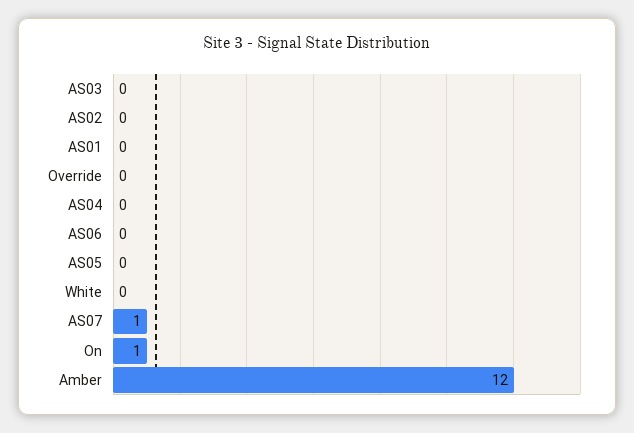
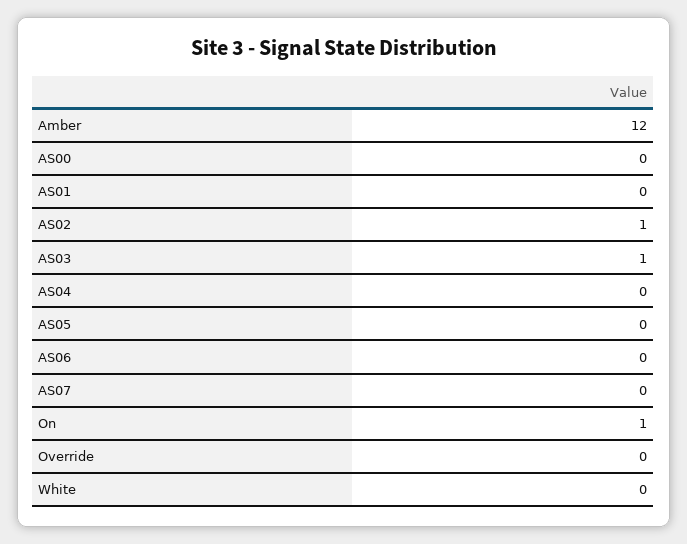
  {
-   "AS03": 0,
+   "AS03": 1,
-   "AS02": 0,
+   "AS02": 1,
    "AS01": 0,
    "Override": 0,
    "AS04": 0,
    "AS06": 0,
    "AS05": 0,
    "White": 0,
-   "AS07": 1,
+   "AS07": 0,
    "On": 1,
-   "Amber": 12
+   "Amber": 12,
+   "AS00": 0
  }

